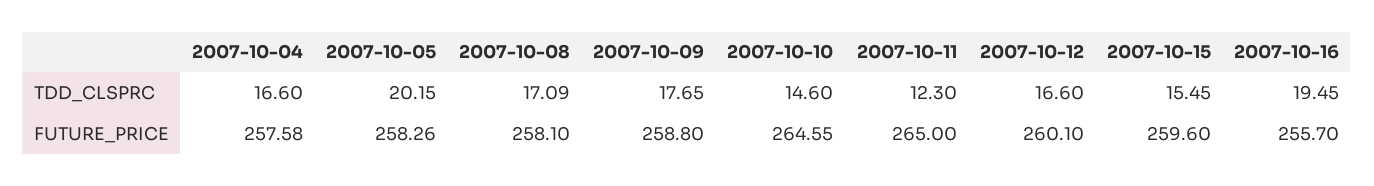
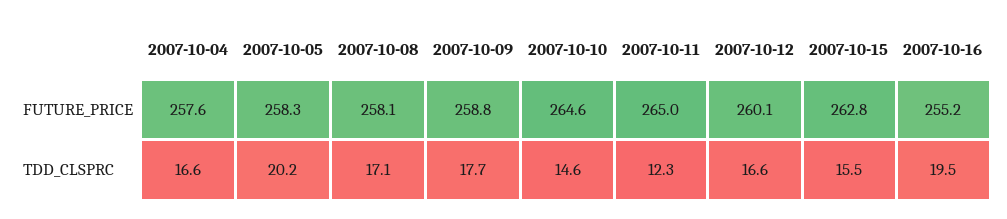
  {
    "2007-10-04": {
      "TDD_CLSPRC": 16.6,
      "FUTURE_PRICE": 257.58
    },
    "2007-10-05": {
      "TDD_CLSPRC": 20.15,
      "FUTURE_PRICE": 258.26
    },
    "2007-10-08": {
      "TDD_CLSPRC": 17.09,
      "FUTURE_PRICE": 258.1
    },
    "2007-10-09": {
      "TDD_CLSPRC": 17.65,
      "FUTURE_PRICE": 258.8
    },
    "2007-10-10": {
      "TDD_CLSPRC": 14.6,
      "FUTURE_PRICE": 264.55
    },
    "2007-10-11": {
      "TDD_CLSPRC": 12.3,
      "FUTURE_PRICE": 265
    },
    "2007-10-12": {
      "TDD_CLSPRC": 16.6,
      "FUTURE_PRICE": 260.1
    },
    "2007-10-15": {
      "TDD_CLSPRC": 15.45,
-     "FUTURE_PRICE": 259.6
+     "FUTURE_PRICE": 262.8
    },
    "2007-10-16": {
      "TDD_CLSPRC": 19.45,
-     "FUTURE_PRICE": 255.7
+     "FUTURE_PRICE": 255.2
    }
  }

